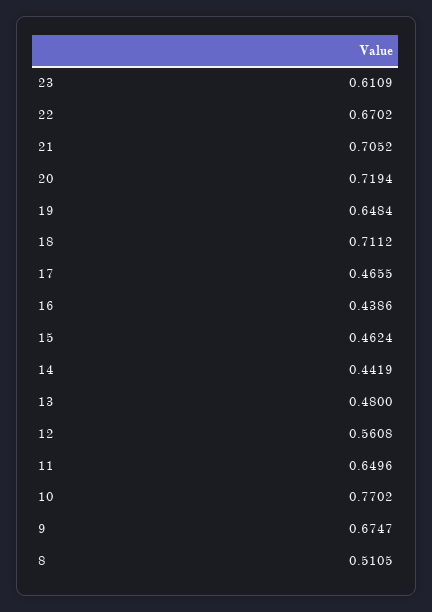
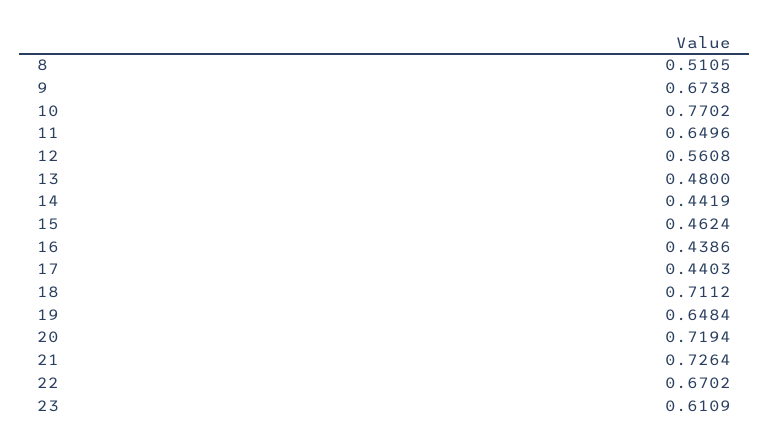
  {
    "23": 0.6109,
    "22": 0.6702,
-   "21": 0.7052,
+   "21": 0.7264,
    "20": 0.7194,
    "19": 0.6484,
    "18": 0.7112,
-   "17": 0.4655,
+   "17": 0.4403,
    "16": 0.4386,
    "15": 0.4624,
    "14": 0.4419,
    "13": 0.48,
    "12": 0.5608,
    "11": 0.6496,
    "10": 0.7702,
-   "9": 0.6747,
+   "9": 0.6738,
    "8": 0.5105
  }

